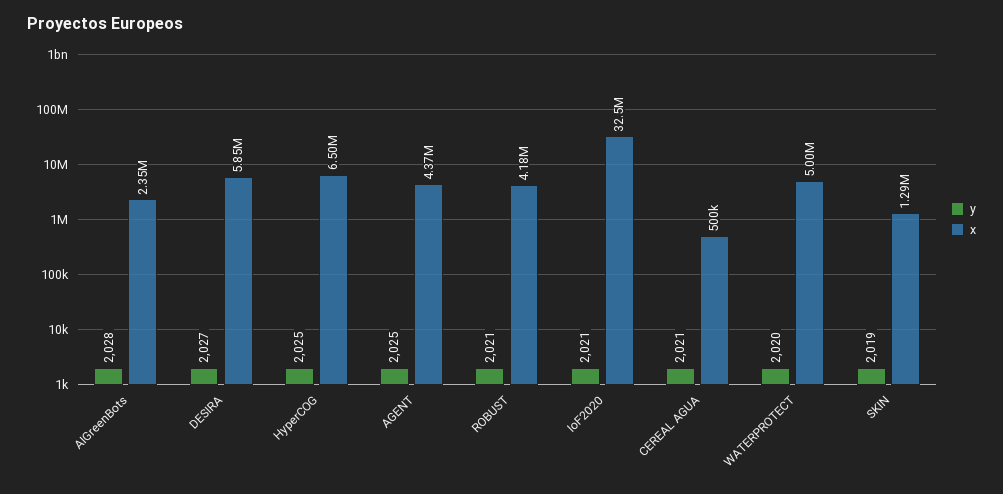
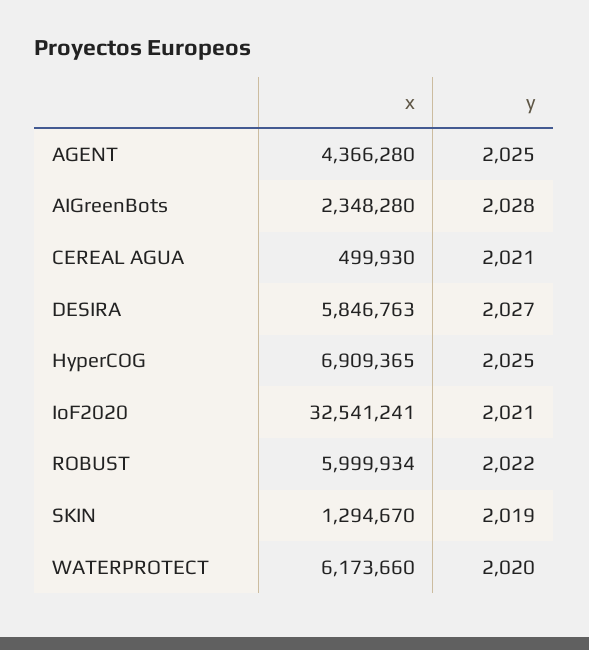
  {
    "y": {
      "AIGreenBots": 2028,
      "DESIRA": 2027,
      "HyperCOG": 2025,
      "AGENT": 2025,
-     "ROBUST": 2021,
+     "ROBUST": 2022,
      "IoF2020": 2021,
      "CEREAL AGUA": 2021,
      "WATERPROTECT": 2020,
      "SKIN": 2019
    },
    "x": {
      "AIGreenBots": 2348280,
      "DESIRA": 5846763,
-     "HyperCOG": 6500000,
+     "HyperCOG": 6909365,
      "AGENT": 4366280,
-     "ROBUST": 4180000,
+     "ROBUST": 5999934,
      "IoF2020": 32541241,
      "CEREAL AGUA": 499930,
-     "WATERPROTECT": 5000000,
+     "WATERPROTECT": 6173660,
      "SKIN": 1294670
    }
  }

